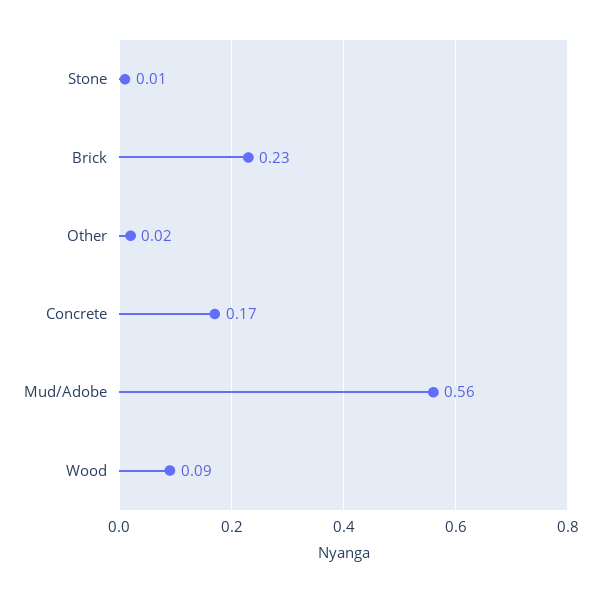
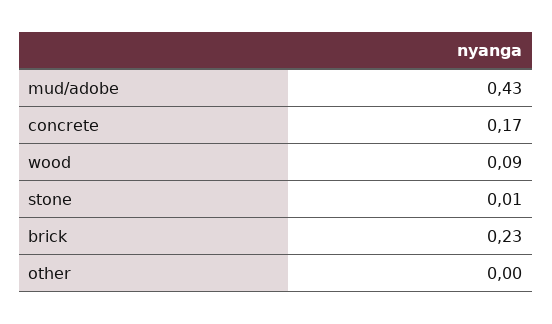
  {
    "Stone": 0.01,
    "Brick": 0.23,
-   "Other": 0.02,
+   "Other": 0,
    "Concrete": 0.17,
-   "Mud/Adobe": 0.56,
+   "Mud/Adobe": 0.43,
    "Wood": 0.09
  }

